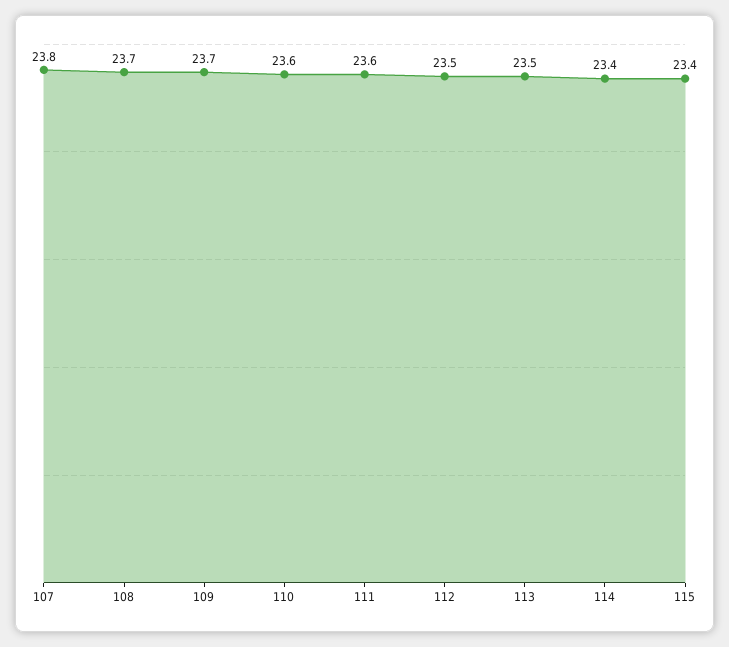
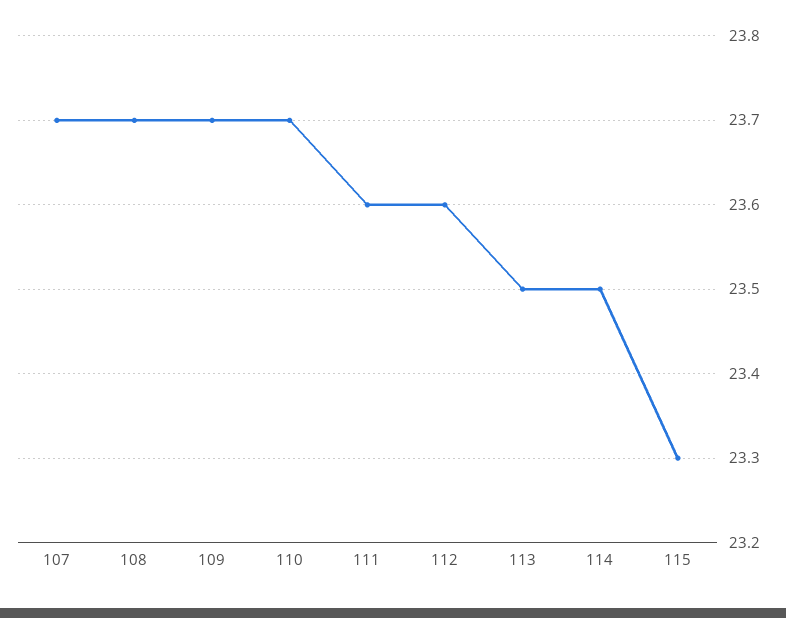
  {
-   "107": 23.8,
+   "107": 23.7,
    "108": 23.7,
    "109": 23.7,
-   "110": 23.6,
+   "110": 23.7,
    "111": 23.6,
-   "112": 23.5,
+   "112": 23.6,
    "113": 23.5,
-   "114": 23.4,
+   "114": 23.5,
-   "115": 23.4
+   "115": 23.3
  }

